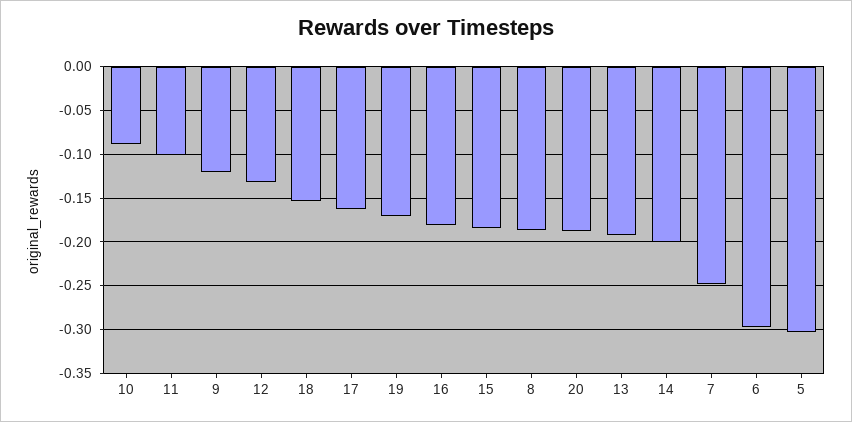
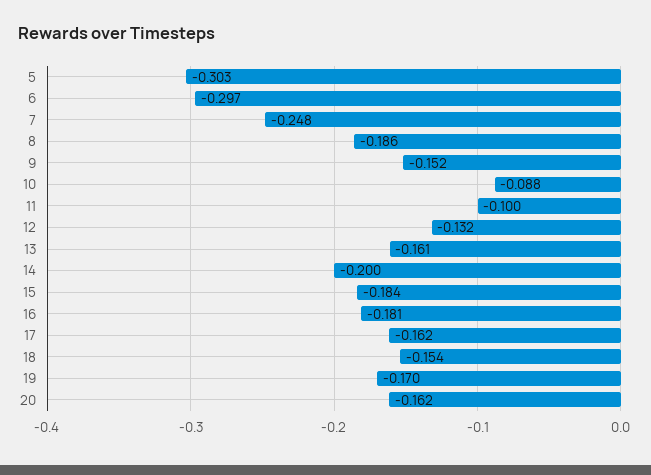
  {
    "10": -0.088,
    "11": -0.1,
-   "9": -0.12,
+   "9": -0.152,
    "12": -0.132,
    "18": -0.154,
    "17": -0.162,
    "19": -0.17,
    "16": -0.181,
    "15": -0.184,
    "8": -0.186,
-   "20": -0.19,
+   "20": -0.162,
-   "13": -0.19,
+   "13": -0.161,
    "14": -0.2,
    "7": -0.248,
    "6": -0.297,
    "5": -0.303
  }

